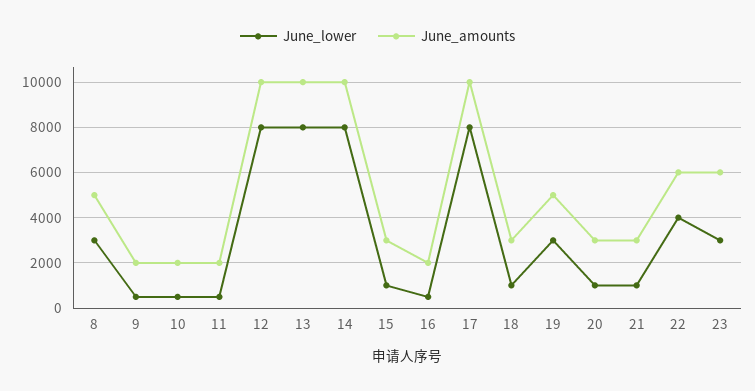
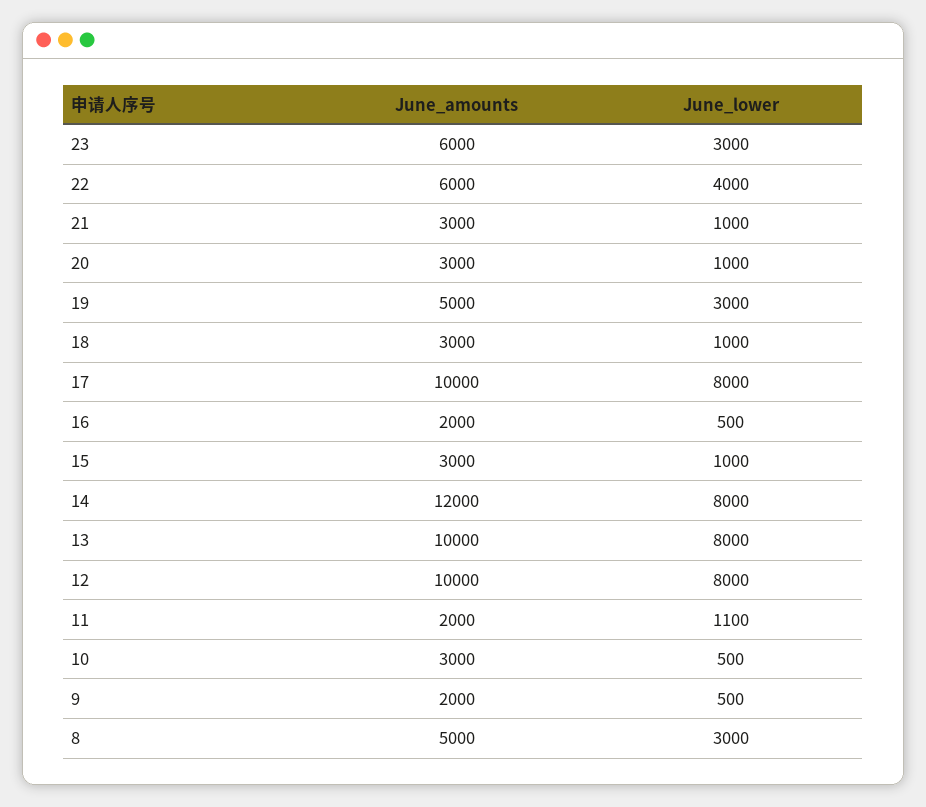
  {
    "June_lower": {
      "8": 3000,
      "9": 500,
      "10": 500,
-     "11": 500,
+     "11": 1100,
      "12": 8000,
      "13": 8000,
      "14": 8000,
      "15": 1000,
      "16": 500,
      "17": 8000,
      "18": 1000,
      "19": 3000,
      "20": 1000,
      "21": 1000,
      "22": 4000,
      "23": 3000
    },
    "June_amounts": {
      "8": 5000,
      "9": 2000,
-     "10": 2000,
+     "10": 3000,
      "11": 2000,
      "12": 10000,
      "13": 10000,
-     "14": 10000,
+     "14": 12000,
      "15": 3000,
      "16": 2000,
      "17": 10000,
      "18": 3000,
      "19": 5000,
      "20": 3000,
      "21": 3000,
      "22": 6000,
      "23": 6000
    }
  }

